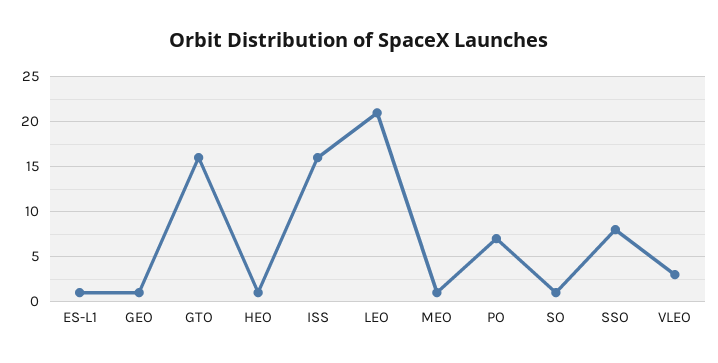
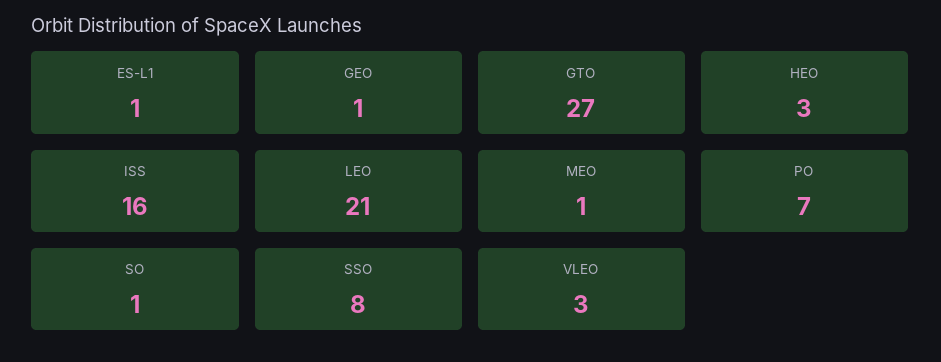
  {
    "ES-L1": 1,
    "GEO": 1,
-   "GTO": 16,
+   "GTO": 27,
-   "HEO": 1,
+   "HEO": 3,
    "ISS": 16,
    "LEO": 21,
    "MEO": 1,
    "PO": 7,
    "SO": 1,
    "SSO": 8,
    "VLEO": 3
  }

